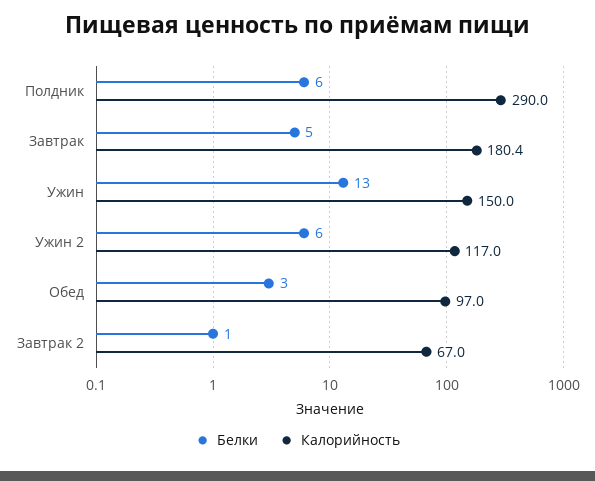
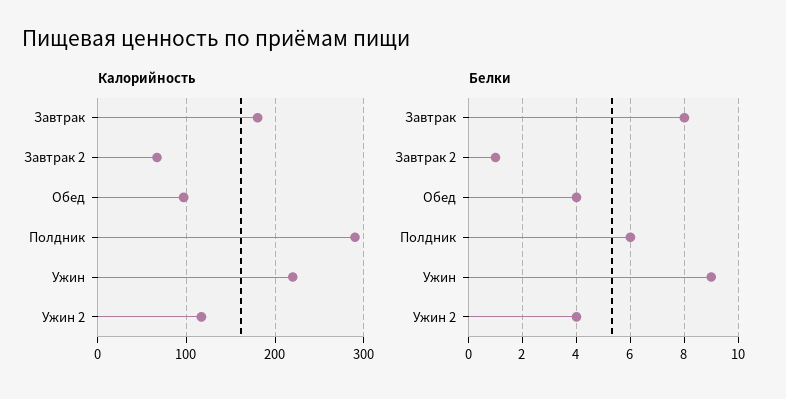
  {
    "Белки": {
      "Полдник": 6,
-     "Завтрак": 5,
+     "Завтрак": 8,
-     "Ужин": 13,
+     "Ужин": 9,
-     "Ужин 2": 6,
+     "Ужин 2": 4,
-     "Обед": 3,
+     "Обед": 4,
      "Завтрак 2": 1
    },
    "Калорийность": {
      "Полдник": 290,
      "Завтрак": 180.4,
-     "Ужин": 150,
+     "Ужин": 220,
      "Ужин 2": 117,
      "Обед": 97,
      "Завтрак 2": 67
    }
  }

